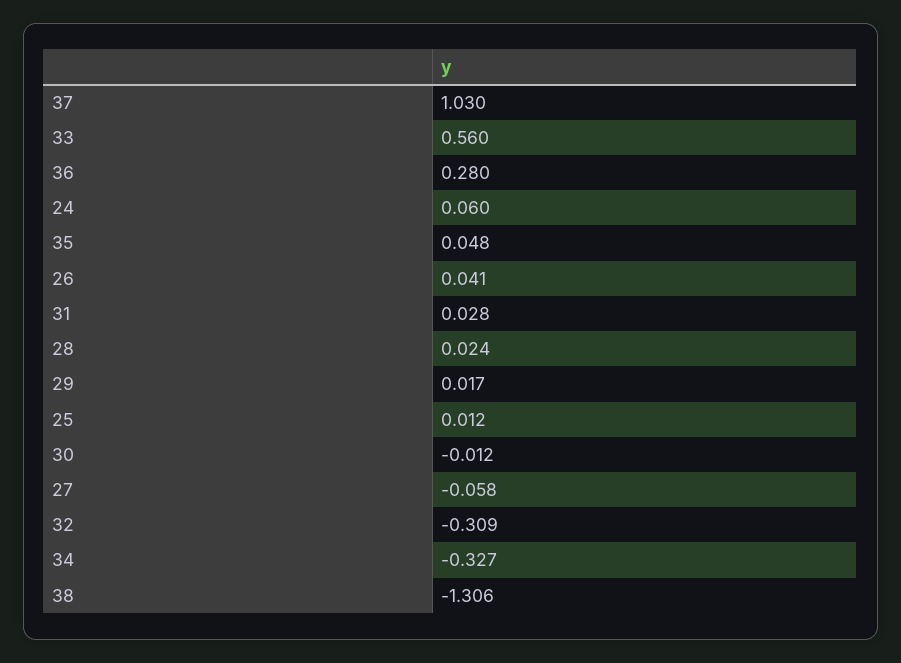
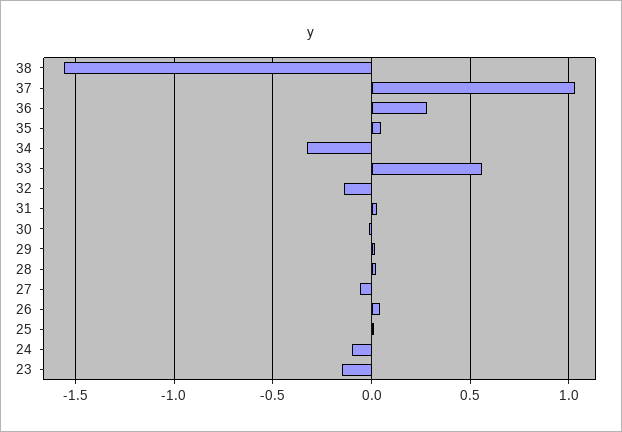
  {
    "37": 1.03,
    "33": 0.56,
    "36": 0.28,
-   "24": 0.06,
+   "24": -0.1,
    "35": 0.048,
    "26": 0.041,
    "31": 0.028,
    "28": 0.024,
    "29": 0.017,
    "25": 0.012,
    "30": -0.012,
    "27": -0.058,
-   "32": -0.309,
+   "32": -0.15,
    "34": -0.327,
-   "38": -1.306
+   "38": -1.55,
+   "23": -0.15
  }

